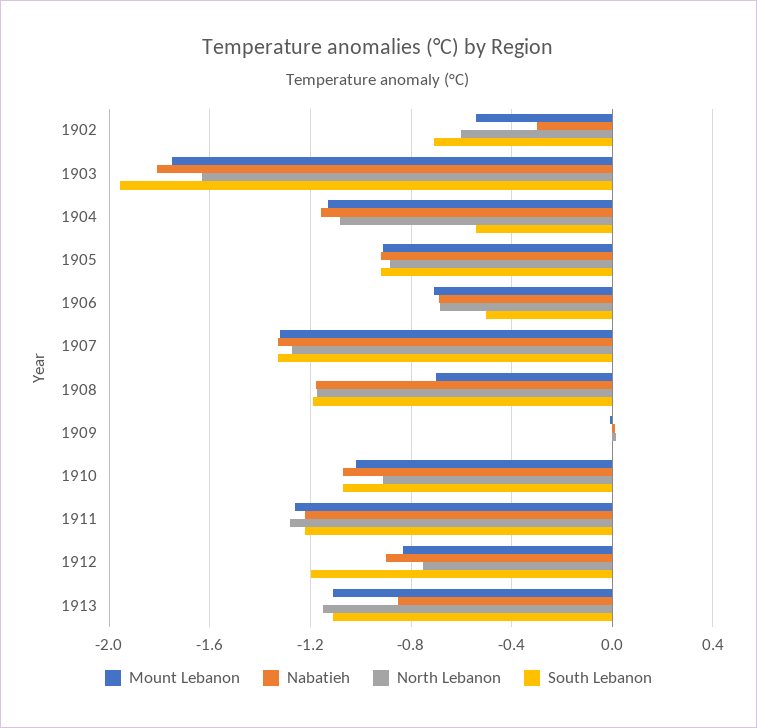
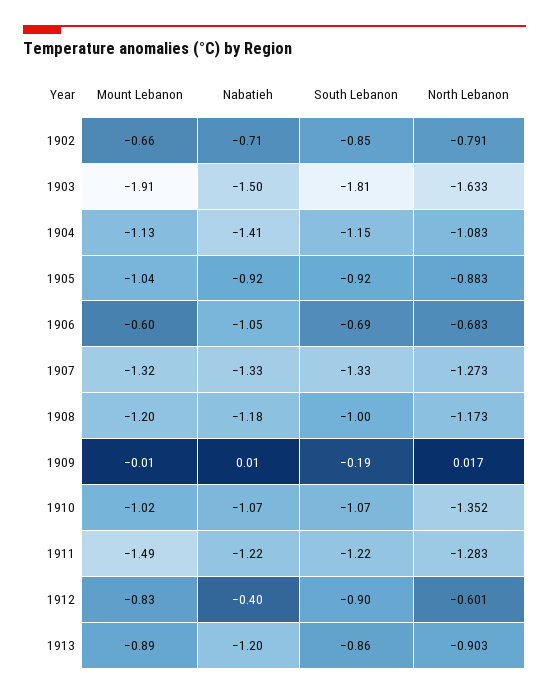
  {
    "Mount Lebanon": {
-     "1902": -0.55,
+     "1902": -0.66,
-     "1903": -1.75,
+     "1903": -1.91,
      "1904": -1.13,
-     "1905": -0.9,
+     "1905": -1.04,
-     "1906": -0.7,
+     "1906": -0.6,
      "1907": -1.32,
-     "1908": -0.7,
+     "1908": -1.2,
      "1909": -0.01,
      "1910": -1.02,
-     "1911": -1.25,
+     "1911": -1.49,
      "1912": -0.83,
-     "1913": -1.1
+     "1913": -0.89
    },
    "Nabatieh": {
-     "1902": -0.3,
+     "1902": -0.71,
-     "1903": -1.8,
+     "1903": -1.5,
-     "1904": -1.15,
+     "1904": -1.41,
      "1905": -0.92,
-     "1906": -0.7,
+     "1906": -1.05,
      "1907": -1.33,
      "1908": -1.18,
      "1909": 0.01,
      "1910": -1.07,
      "1911": -1.22,
-     "1912": -0.9,
+     "1912": -0.4,
-     "1913": -0.85
+     "1913": -1.2
    },
    "North Lebanon": {
-     "1902": -0.6,
+     "1902": -0.791,
      "1903": -1.633,
      "1904": -1.083,
      "1905": -0.883,
      "1906": -0.683,
      "1907": -1.273,
      "1908": -1.173,
      "1909": 0.017,
-     "1910": -0.9,
+     "1910": -1.352,
      "1911": -1.283,
-     "1912": -0.75,
+     "1912": -0.601,
-     "1913": -1.15
+     "1913": -0.903
    },
    "South Lebanon": {
-     "1902": -0.7,
+     "1902": -0.85,
-     "1903": -1.95,
+     "1903": -1.81,
-     "1904": -0.55,
+     "1904": -1.15,
      "1905": -0.92,
-     "1906": -0.5,
+     "1906": -0.69,
      "1907": -1.33,
-     "1908": -1.2,
+     "1908": -1,
-     "1909": 0,
+     "1909": -0.19,
      "1910": -1.07,
      "1911": -1.22,
-     "1912": -1.2,
+     "1912": -0.9,
-     "1913": -1.1
+     "1913": -0.86
    }
  }

